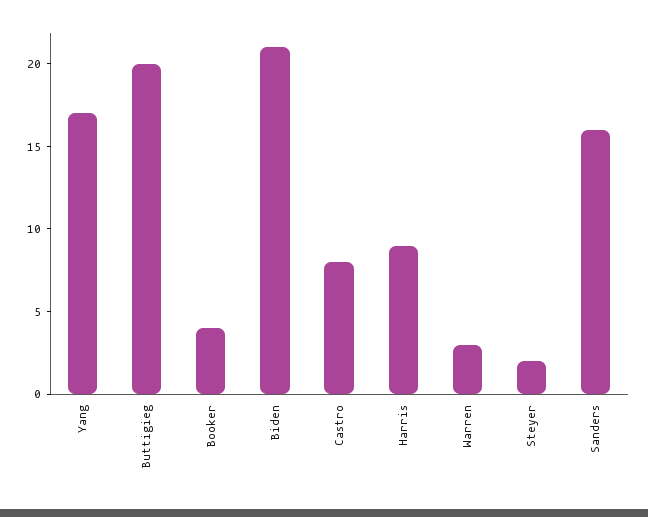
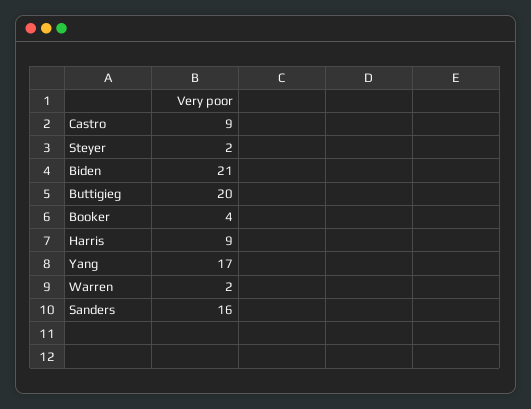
  {
    "Yang": 17,
    "Buttigieg": 20,
    "Booker": 4,
    "Biden": 21,
-   "Castro": 8,
+   "Castro": 9,
    "Harris": 9,
-   "Warren": 3,
+   "Warren": 2,
    "Steyer": 2,
    "Sanders": 16
  }

